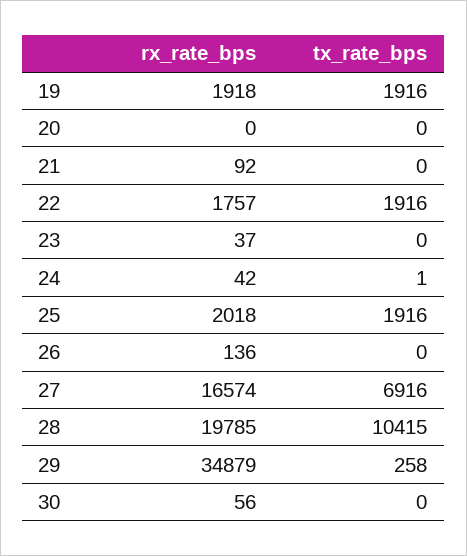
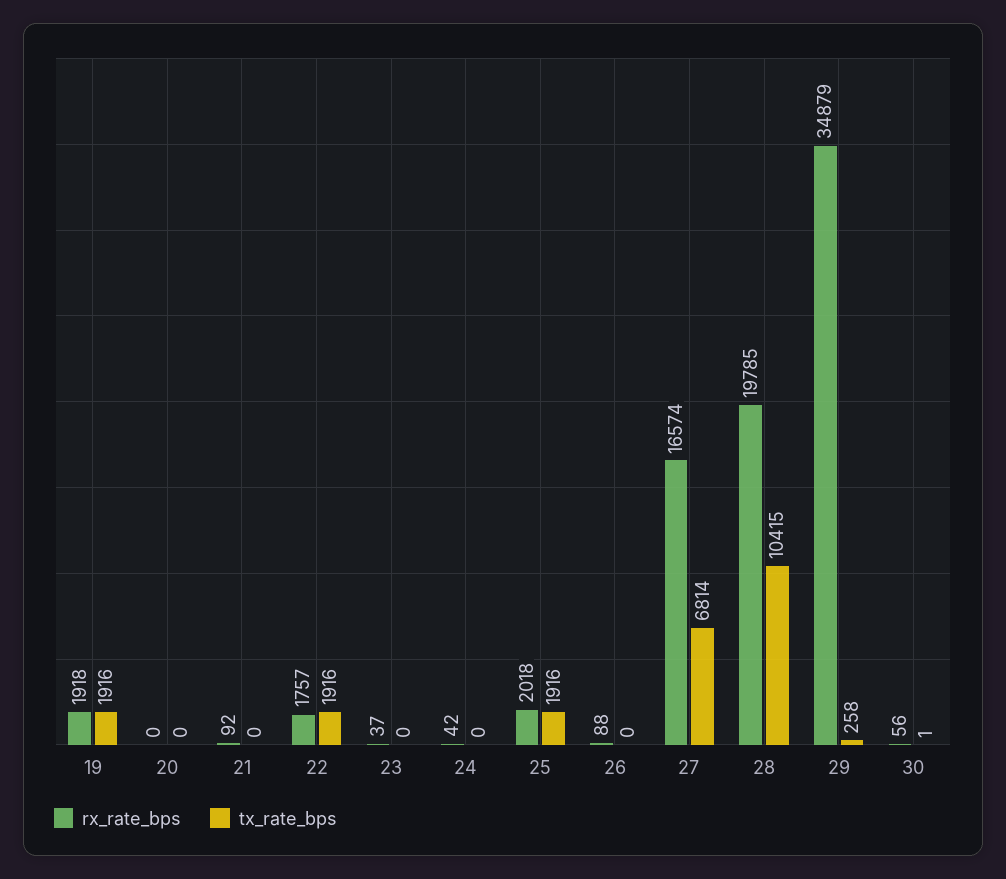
  {
    "rx_rate_bps": {
      "19": 1918,
      "20": 0,
      "21": 92,
      "22": 1757,
      "23": 37,
      "24": 42,
      "25": 2018,
-     "26": 136,
+     "26": 88,
      "27": 16574,
      "28": 19785,
      "29": 34879,
      "30": 56
    },
    "tx_rate_bps": {
      "19": 1916,
      "20": 0,
      "21": 0,
      "22": 1916,
      "23": 0,
-     "24": 1,
+     "24": 0,
      "25": 1916,
      "26": 0,
-     "27": 6916,
+     "27": 6814,
      "28": 10415,
      "29": 258,
-     "30": 0
+     "30": 1
    }
  }

